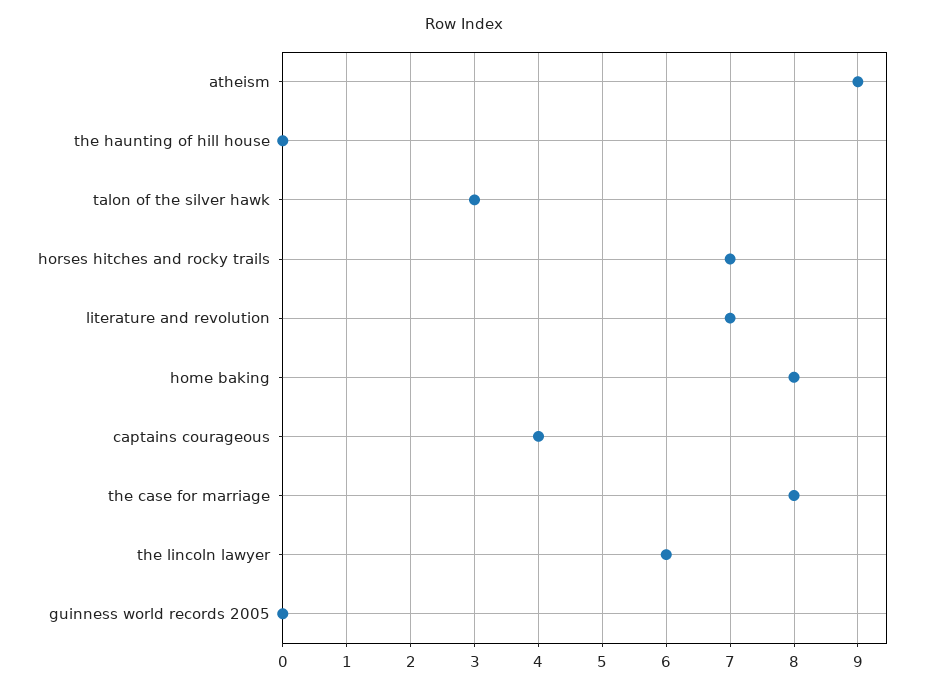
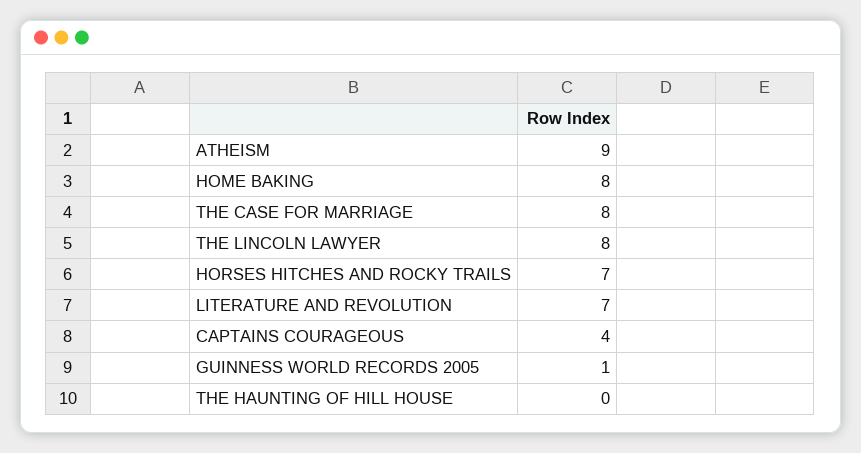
  {
    "atheism": 9,
    "the haunting of hill house": 0,
-   "talon of the silver hawk": 3,
    "horses hitches and rocky trails": 7,
    "literature and revolution": 7,
    "home baking": 8,
    "captains courageous": 4,
    "the case for marriage": 8,
-   "the lincoln lawyer": 6,
+   "the lincoln lawyer": 8,
-   "guinness world records 2005": 0
+   "guinness world records 2005": 1
  }

